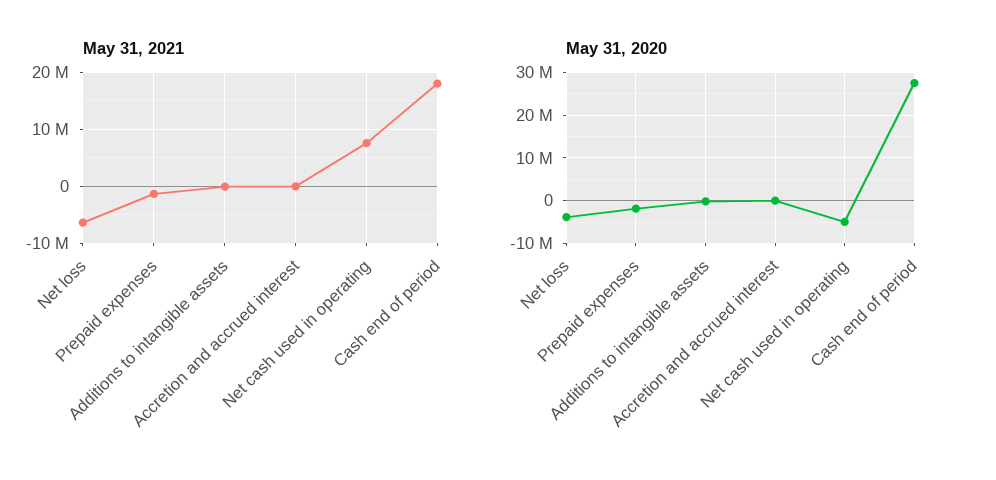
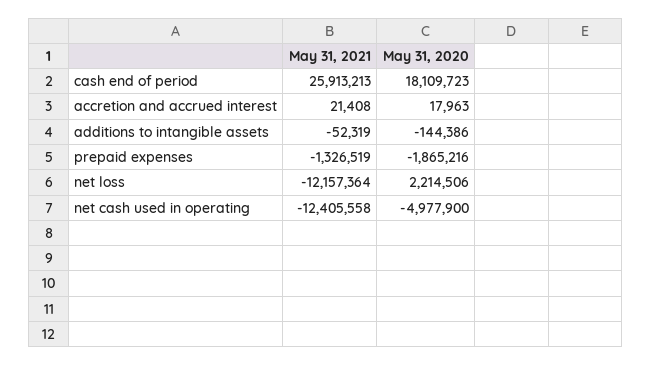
  {
    "May 31, 2021": {
-     "Net loss": -6000000,
+     "Net loss": -12157364,
      "Prepaid expenses": -1326519,
      "Additions to intangible assets": -52319,
      "Accretion and accrued interest": 21408,
-     "Net cash used in operating": 8000000,
+     "Net cash used in operating": -12405558,
-     "Cash end of period": 18000000
+     "Cash end of period": 25913213
    },
    "May 31, 2020": {
-     "Net loss": -4000000,
+     "Net loss": 2214506,
      "Prepaid expenses": -1865216,
      "Additions to intangible assets": -144386,
      "Accretion and accrued interest": 17963,
      "Net cash used in operating": -4977900,
-     "Cash end of period": 28000000
+     "Cash end of period": 18109723
    }
  }

